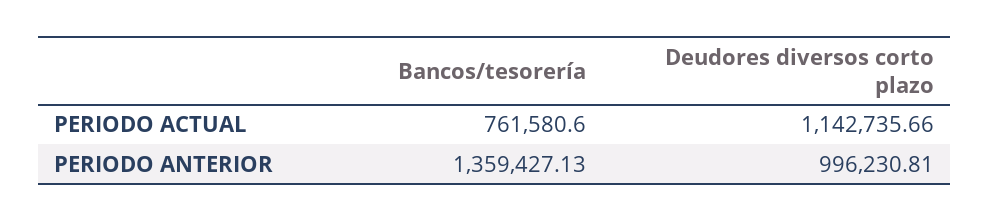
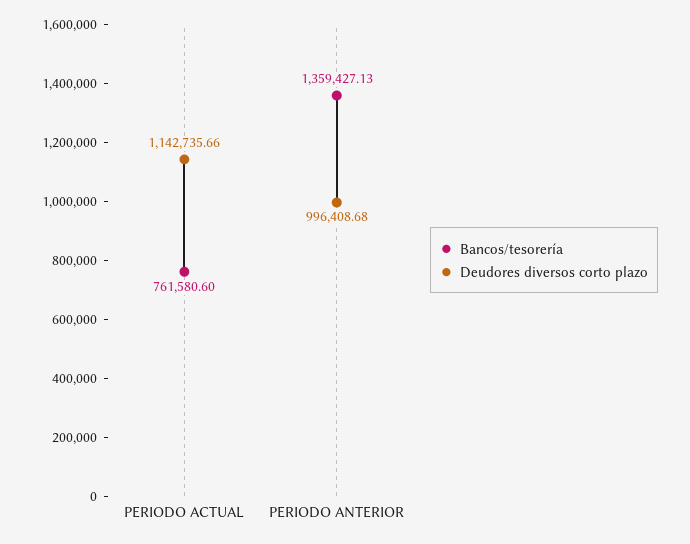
  {
    "Bancos/tesorería": {
      "PERIODO ACTUAL": 761580.6,
      "PERIODO ANTERIOR": 1359427.13
    },
    "Deudores diversos corto plazo": {
      "PERIODO ACTUAL": 1142735.66,
-     "PERIODO ANTERIOR": 996230.81
+     "PERIODO ANTERIOR": 996408.68
    }
  }

